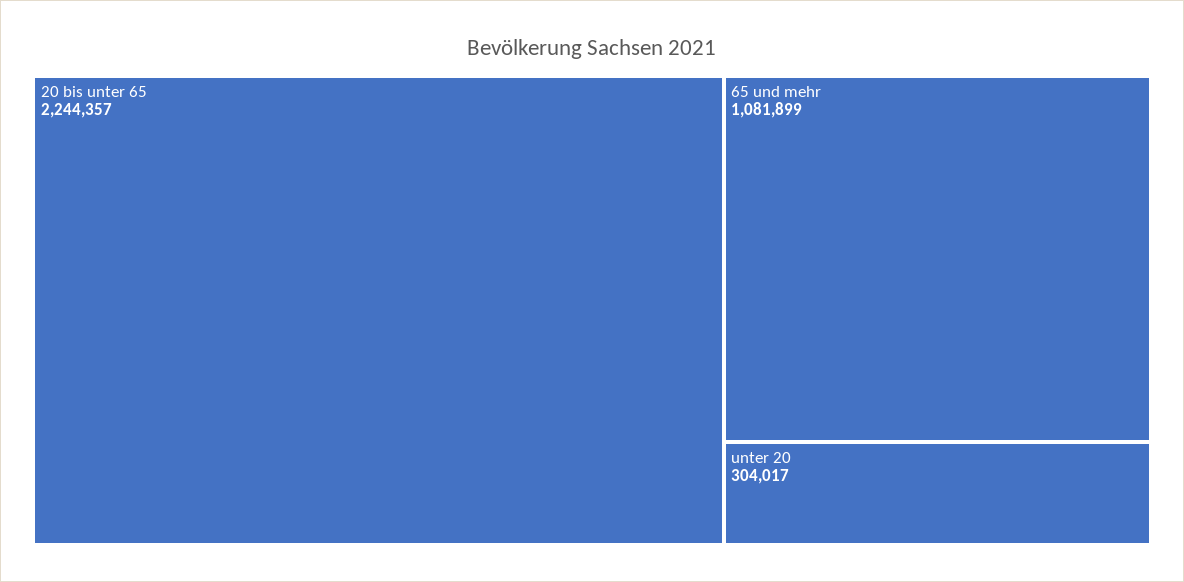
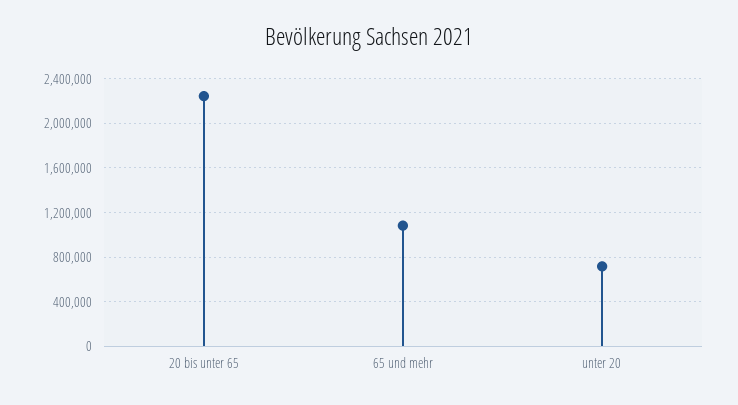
  {
    "20 bis unter 65": 2244357,
    "65 und mehr": 1081899,
-   "unter 20": 304017
+   "unter 20": 700000
  }

